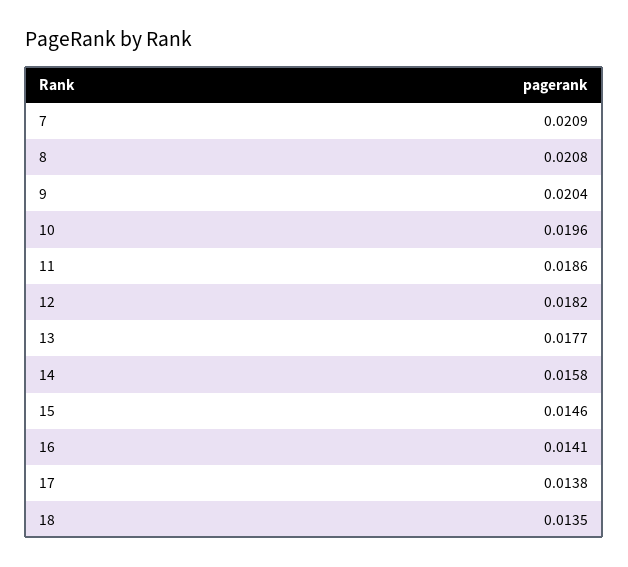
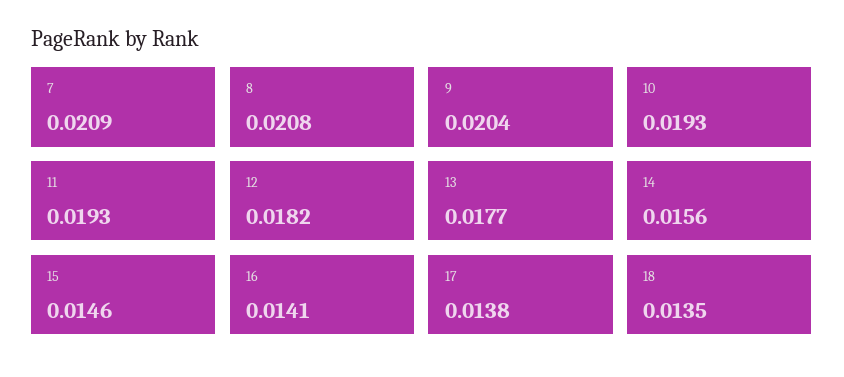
  {
    "7": 0.0209,
    "8": 0.0208,
    "9": 0.0204,
-   "10": 0.0196,
+   "10": 0.0193,
-   "11": 0.0186,
+   "11": 0.0193,
    "12": 0.0182,
    "13": 0.0177,
-   "14": 0.0158,
+   "14": 0.0156,
    "15": 0.0146,
    "16": 0.0141,
    "17": 0.0138,
    "18": 0.0135
  }

